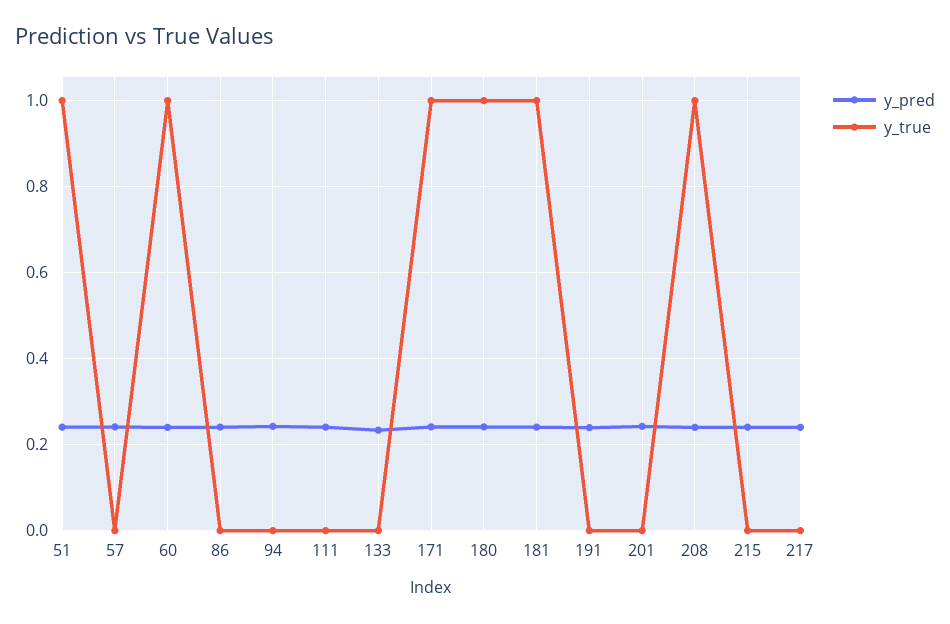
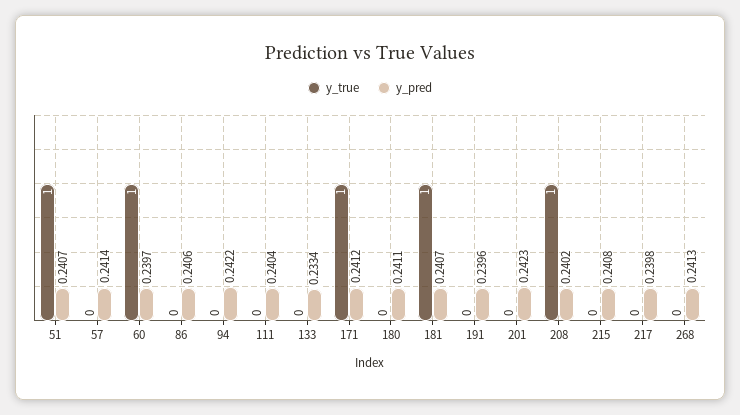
  {
    "y_pred": {
      "51": 0.2407,
      "57": 0.2414,
      "60": 0.2397,
      "86": 0.2406,
      "94": 0.2422,
      "111": 0.2404,
      "133": 0.2334,
      "171": 0.2412,
      "180": 0.2411,
      "181": 0.2407,
      "191": 0.2396,
      "201": 0.2423,
      "208": 0.2402,
      "215": 0.2408,
-     "217": 0.2398
+     "217": 0.2398,
+     "268": 0.2413
    },
    "y_true": {
      "51": 1,
      "57": 0,
      "60": 1,
      "86": 0,
      "94": 0,
      "111": 0,
      "133": 0,
      "171": 1,
-     "180": 1,
+     "180": 0,
      "181": 1,
      "191": 0,
      "201": 0,
      "208": 1,
      "215": 0,
-     "217": 0
+     "217": 0,
+     "268": 0
    }
  }

